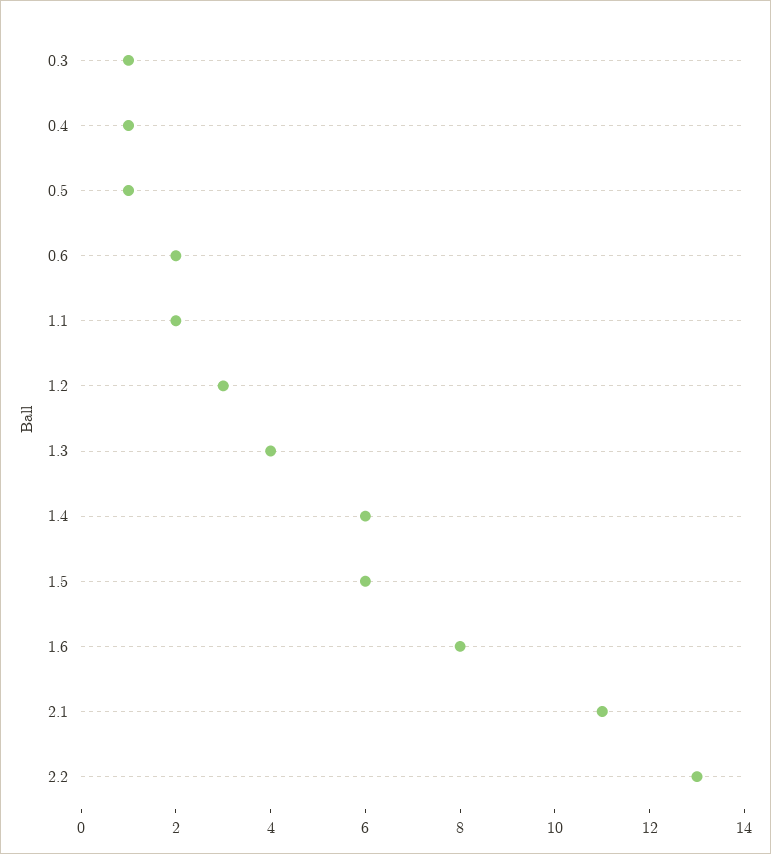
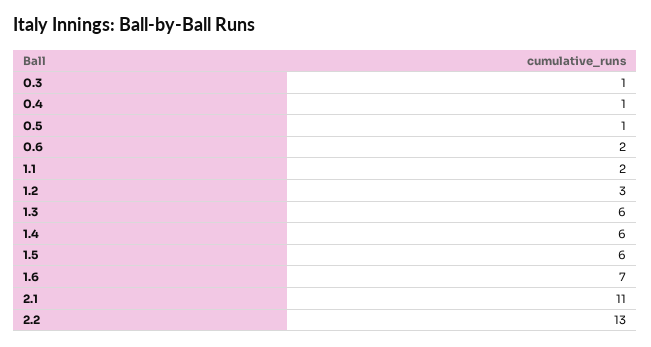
  {
    "0.3": 1,
    "0.4": 1,
    "0.5": 1,
    "0.6": 2,
    "1.1": 2,
    "1.2": 3,
-   "1.3": 4,
+   "1.3": 6,
    "1.4": 6,
    "1.5": 6,
-   "1.6": 8,
+   "1.6": 7,
    "2.1": 11,
    "2.2": 13
  }

